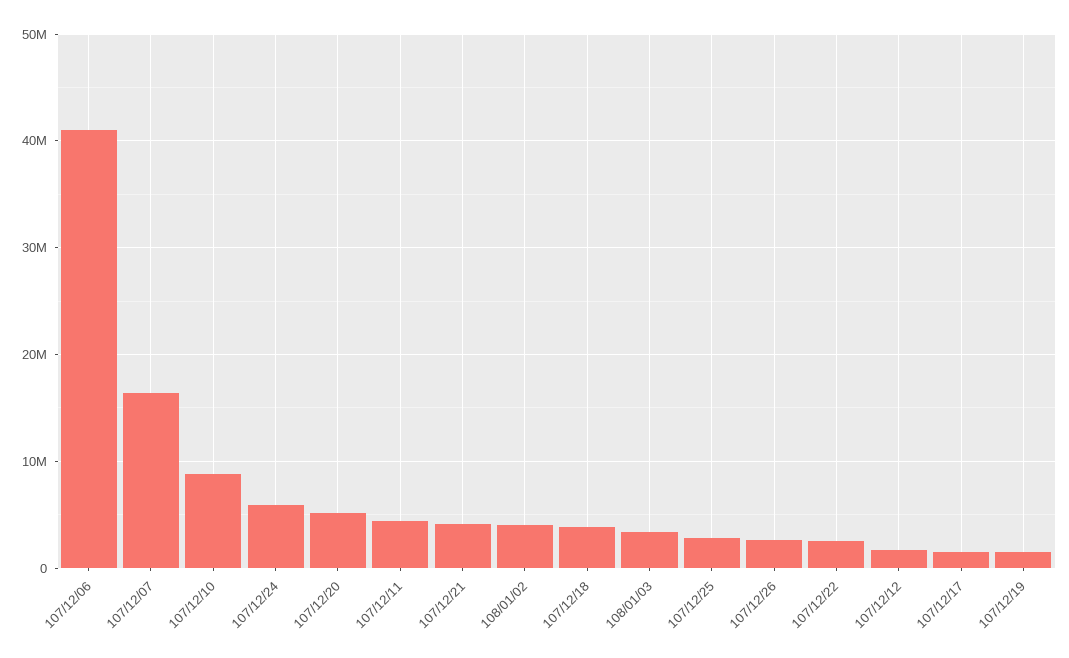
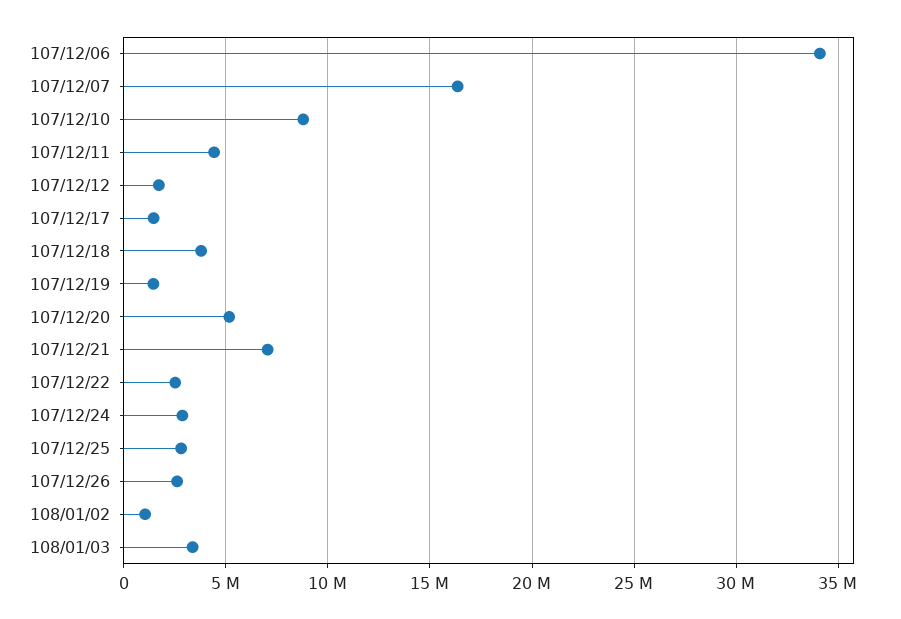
  {
-   "107/12/06": 41000000,
+   "107/12/06": 34000000,
    "107/12/07": 16500000,
    "107/12/10": 9000000,
-   "107/12/24": 6000000,
+   "107/12/24": 3000000,
    "107/12/20": 5000000,
    "107/12/11": 4500000,
-   "107/12/21": 4000000,
+   "107/12/21": 7000000,
-   "108/01/02": 4000000,
+   "108/01/02": 1000000,
    "107/12/18": 4000000,
    "108/01/03": 3500000,
    "107/12/25": 3000000,
    "107/12/26": 2500000,
    "107/12/22": 2500000,
    "107/12/12": 1500000,
    "107/12/17": 1500000,
    "107/12/19": 1500000
  }

